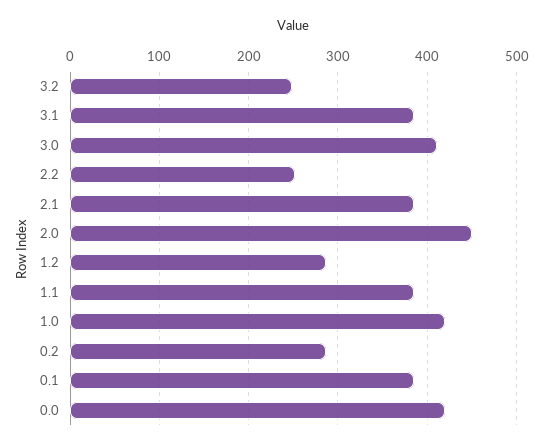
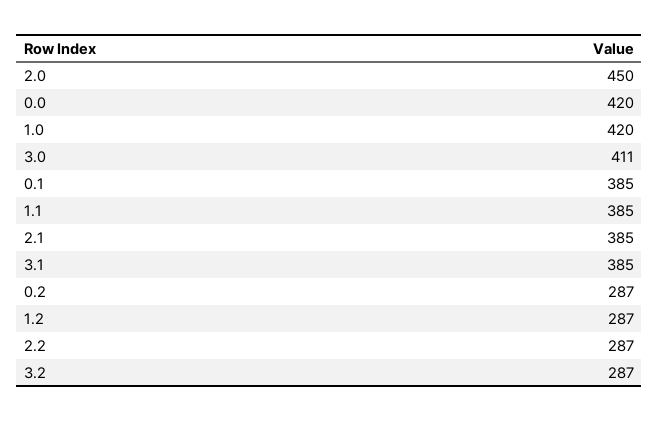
  {
-   "3.2": 250,
+   "3.2": 287,
    "3.1": 385,
    "3.0": 411,
-   "2.2": 250,
+   "2.2": 287,
    "2.1": 385,
    "2.0": 450,
    "1.2": 287,
    "1.1": 385,
    "1.0": 420,
    "0.2": 287,
    "0.1": 385,
    "0.0": 420
  }

